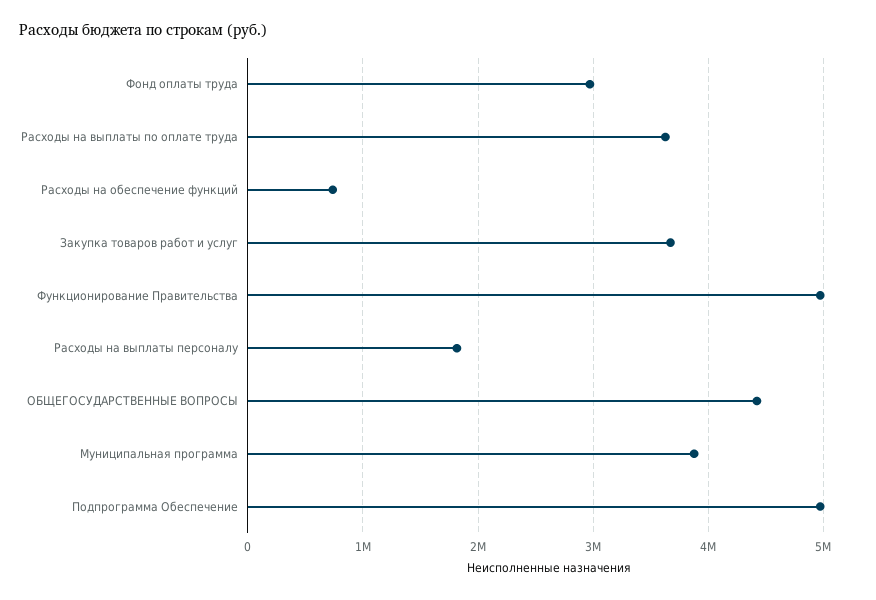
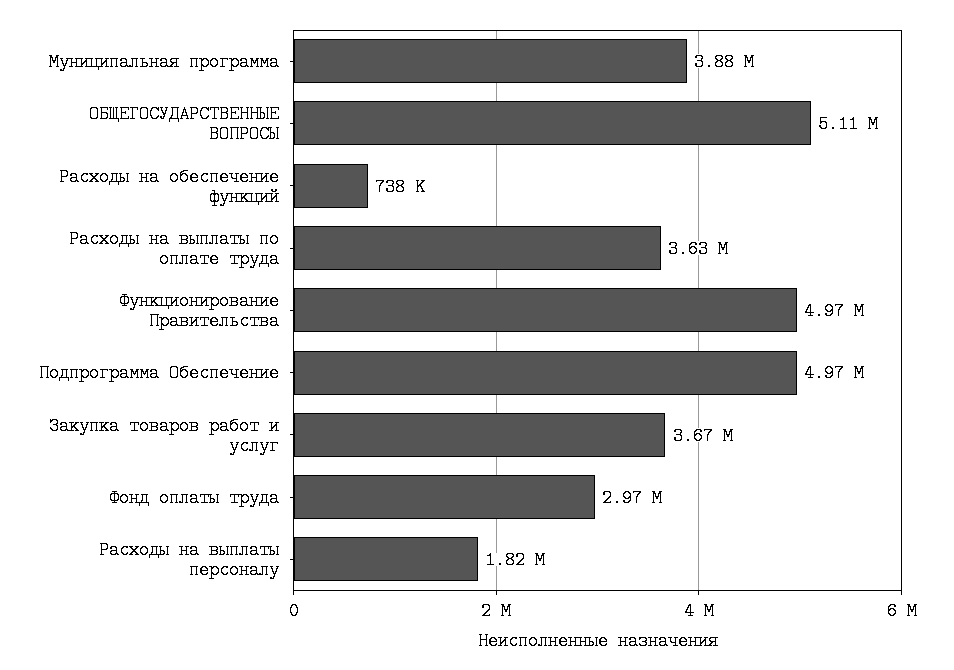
  {
    "Фонд оплаты труда": 2970000,
    "Расходы на выплаты по оплате труда": 3630000,
    "Расходы на обеспечение функций": 738000,
    "Закупка товаров работ и услуг": 3670000,
    "Функционирование Правительства": 4970000,
    "Расходы на выплаты персоналу": 1820000,
-   "ОБЩЕГОСУДАРСТВЕННЫЕ ВОПРОСЫ": 4400000,
+   "ОБЩЕГОСУДАРСТВЕННЫЕ ВОПРОСЫ": 5110000,
    "Муниципальная программа": 3880000,
    "Подпрограмма Обеспечение": 4970000
  }

